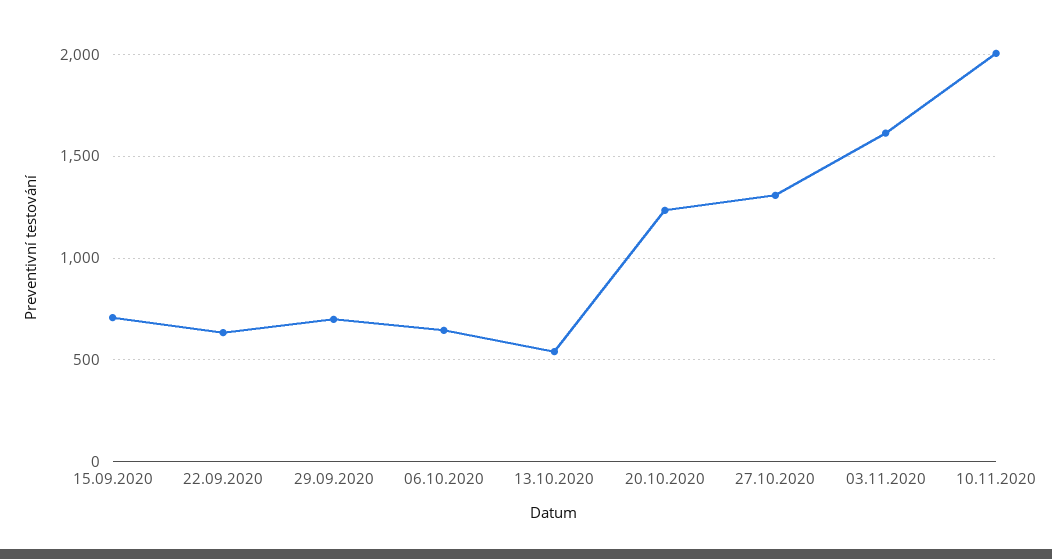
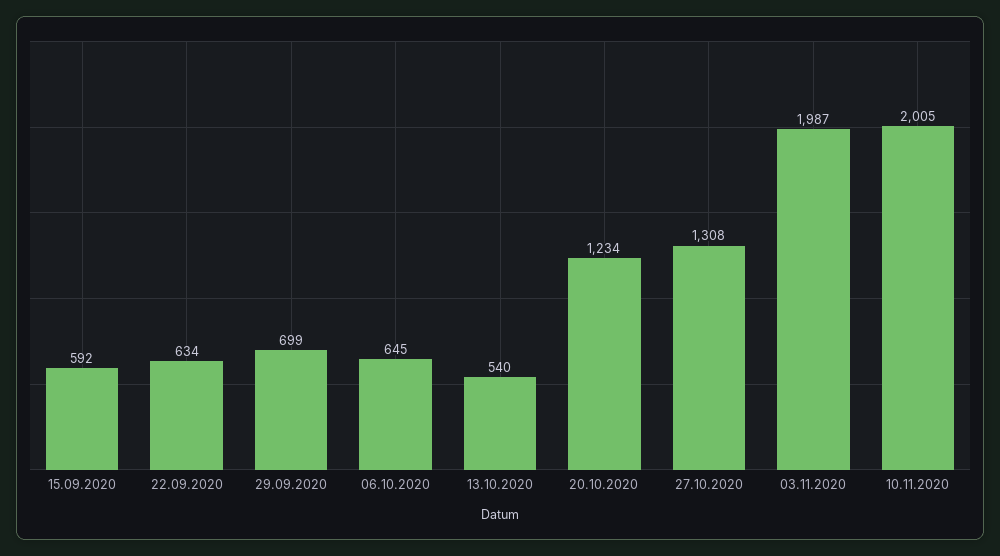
  {
-   "15.09.2020": 700,
+   "15.09.2020": 592,
    "22.09.2020": 634,
    "29.09.2020": 699,
    "06.10.2020": 645,
    "13.10.2020": 540,
    "20.10.2020": 1234,
    "27.10.2020": 1308,
-   "03.11.2020": 1600,
+   "03.11.2020": 1987,
    "10.11.2020": 2005
  }

